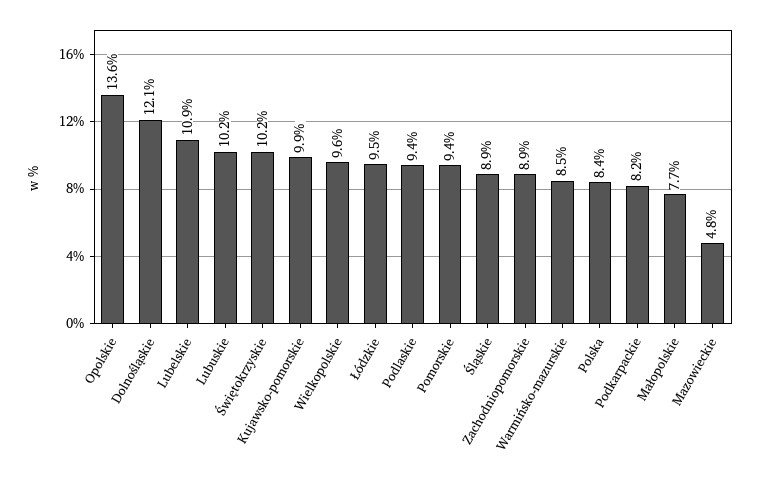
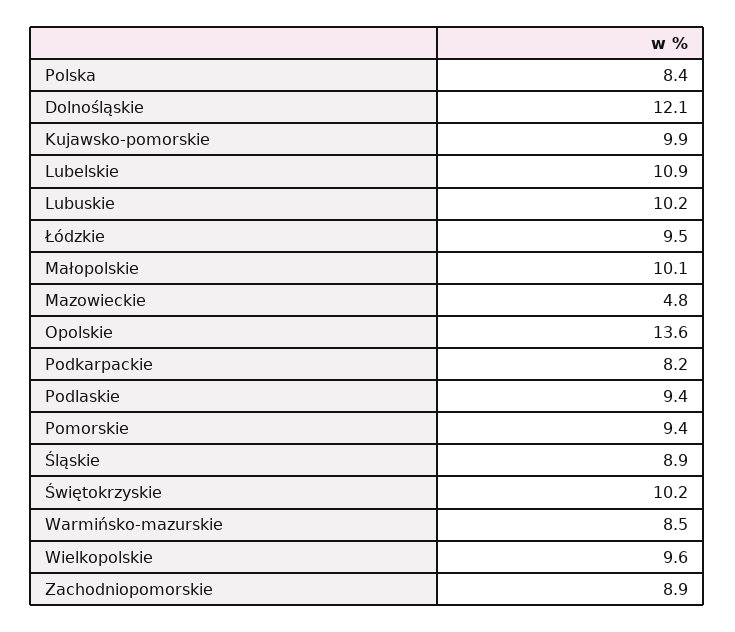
  {
    "Opolskie": 13.6,
    "Dolnośląskie": 12.1,
    "Lubelskie": 10.9,
    "Lubuskie": 10.2,
    "Świętokrzyskie": 10.2,
    "Kujawsko-pomorskie": 9.9,
    "Wielkopolskie": 9.6,
    "Łódzkie": 9.5,
    "Podlaskie": 9.4,
    "Pomorskie": 9.4,
    "Śląskie": 8.9,
    "Zachodniopomorskie": 8.9,
    "Warmińsko-mazurskie": 8.5,
    "Polska": 8.4,
    "Podkarpackie": 8.2,
-   "Małopolskie": 7.7,
+   "Małopolskie": 10.1,
    "Mazowieckie": 4.8
  }

